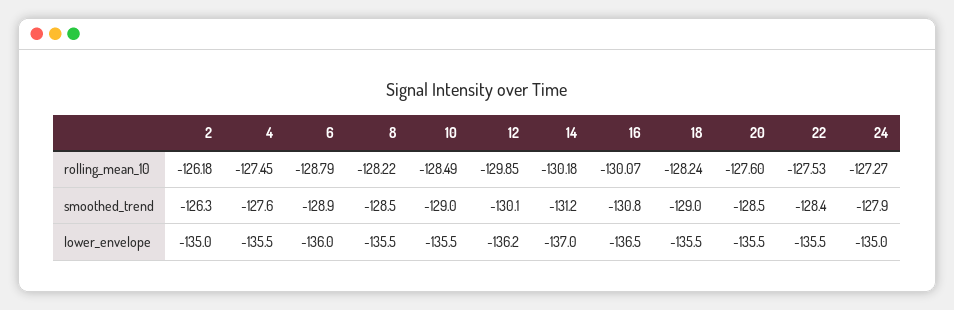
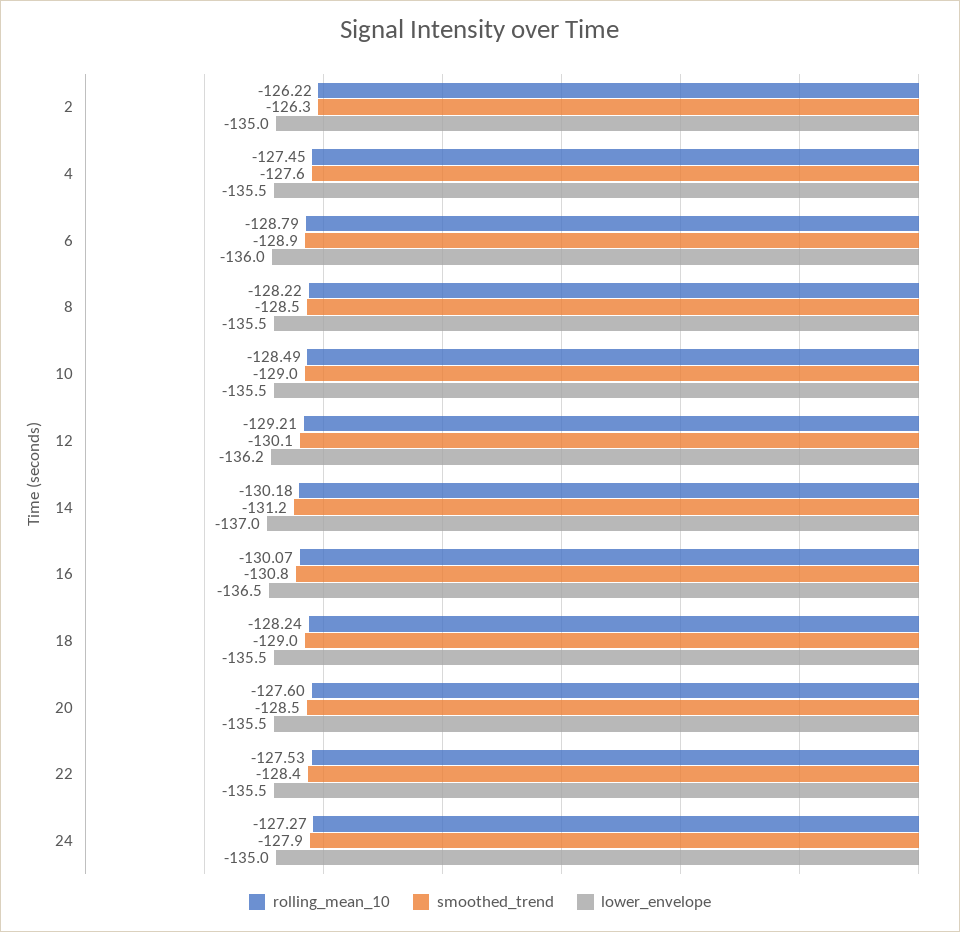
  {
    "rolling_mean_10": {
-     "2": -126.18,
+     "2": -126.22,
      "4": -127.45,
      "6": -128.79,
      "8": -128.22,
      "10": -128.49,
-     "12": -129.85,
+     "12": -129.21,
      "14": -130.18,
      "16": -130.07,
      "18": -128.24,
      "20": -127.6,
      "22": -127.53,
      "24": -127.27
    },
    "smoothed_trend": {
      "2": -126.3,
      "4": -127.6,
      "6": -128.9,
      "8": -128.5,
      "10": -129,
      "12": -130.1,
      "14": -131.2,
      "16": -130.8,
      "18": -129,
      "20": -128.5,
      "22": -128.4,
      "24": -127.9
    },
    "lower_envelope": {
      "2": -135,
      "4": -135.5,
      "6": -136,
      "8": -135.5,
      "10": -135.5,
      "12": -136.2,
      "14": -137,
      "16": -136.5,
      "18": -135.5,
      "20": -135.5,
      "22": -135.5,
      "24": -135
    }
  }

